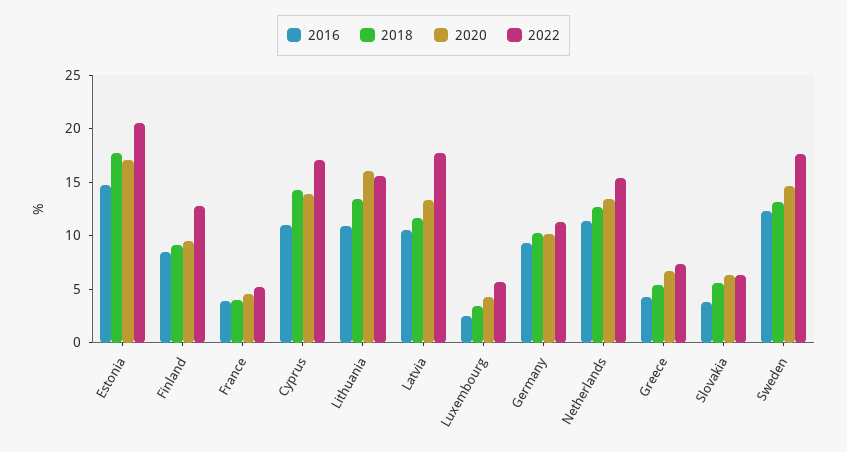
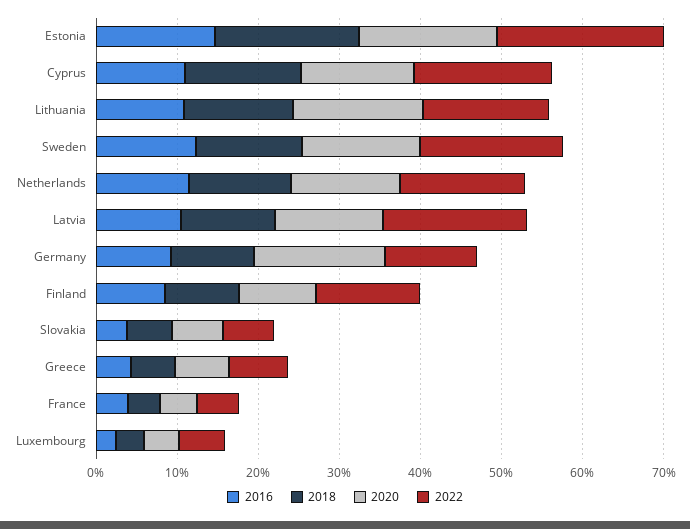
  {
    "2016": {
      "Estonia": 15,
      "Finland": 9,
      "France": 4,
      "Cyprus": 11,
      "Lithuania": 11,
      "Latvia": 11,
      "Luxembourg": 3,
      "Germany": 9,
      "Netherlands": 11,
      "Greece": 4,
      "Slovakia": 4,
      "Sweden": 12
    },
    "2018": {
      "Estonia": 18,
      "Finland": 9,
      "France": 4,
      "Cyprus": 14,
      "Lithuania": 13,
      "Latvia": 12,
      "Luxembourg": 3,
      "Germany": 10,
      "Netherlands": 13,
      "Greece": 5,
      "Slovakia": 6,
      "Sweden": 13
    },
    "2020": {
      "Estonia": 17,
      "Finland": 10,
      "France": 5,
      "Cyprus": 14,
      "Lithuania": 16,
      "Latvia": 13,
      "Luxembourg": 4,
-     "Germany": 10,
+     "Germany": 16,
      "Netherlands": 13,
      "Greece": 7,
      "Slovakia": 6,
      "Sweden": 15
    },
    "2022": {
      "Estonia": 21,
      "Finland": 13,
      "France": 5,
      "Cyprus": 17,
      "Lithuania": 16,
      "Latvia": 18,
      "Luxembourg": 6,
      "Germany": 11,
      "Netherlands": 15,
      "Greece": 7,
      "Slovakia": 6,
      "Sweden": 18
    }
  }

